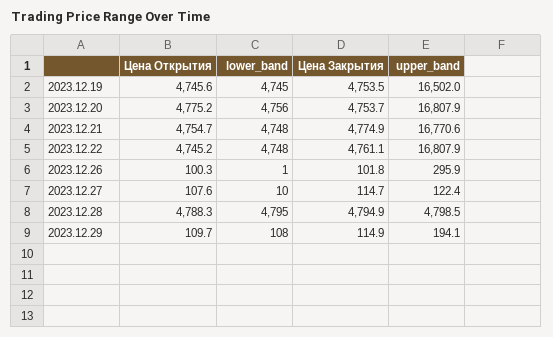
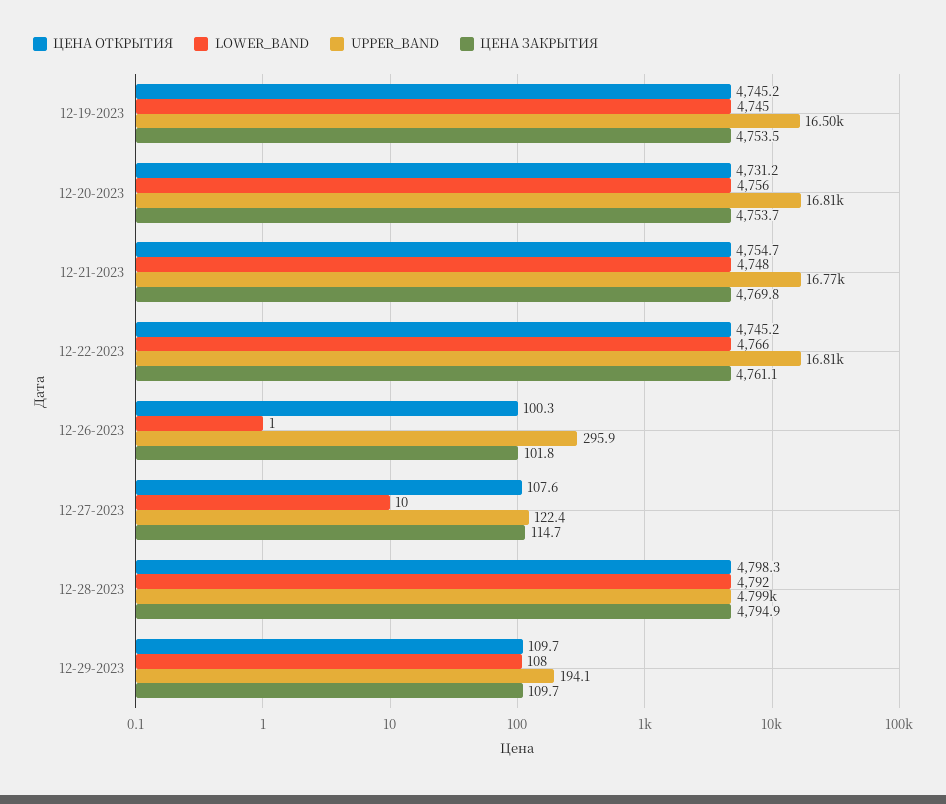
  {
    "Цена Открытия": {
-     "2023.12.19": 4745.6,
+     "2023.12.19": 4745.2,
-     "2023.12.20": 4775.2,
+     "2023.12.20": 4731.2,
      "2023.12.21": 4754.7,
      "2023.12.22": 4745.2,
      "2023.12.26": 100.3,
      "2023.12.27": 107.6,
-     "2023.12.28": 4788.3,
+     "2023.12.28": 4798.3,
      "2023.12.29": 109.7
    },
    "lower_band": {
      "2023.12.19": 4745,
      "2023.12.20": 4756,
      "2023.12.21": 4748,
-     "2023.12.22": 4748,
+     "2023.12.22": 4766,
      "2023.12.26": 1,
      "2023.12.27": 10,
-     "2023.12.28": 4795,
+     "2023.12.28": 4792,
      "2023.12.29": 108
    },
    "Цена Закрытия": {
      "2023.12.19": 4753.5,
      "2023.12.20": 4753.7,
-     "2023.12.21": 4774.9,
+     "2023.12.21": 4769.8,
      "2023.12.22": 4761.1,
      "2023.12.26": 101.8,
      "2023.12.27": 114.7,
      "2023.12.28": 4794.9,
-     "2023.12.29": 114.9
+     "2023.12.29": 109.7
    },
    "upper_band": {
      "2023.12.19": 16502,
      "2023.12.20": 16807.9,
      "2023.12.21": 16770.6,
      "2023.12.22": 16807.9,
      "2023.12.26": 295.9,
      "2023.12.27": 122.4,
      "2023.12.28": 4798.5,
      "2023.12.29": 194.1
    }
  }

